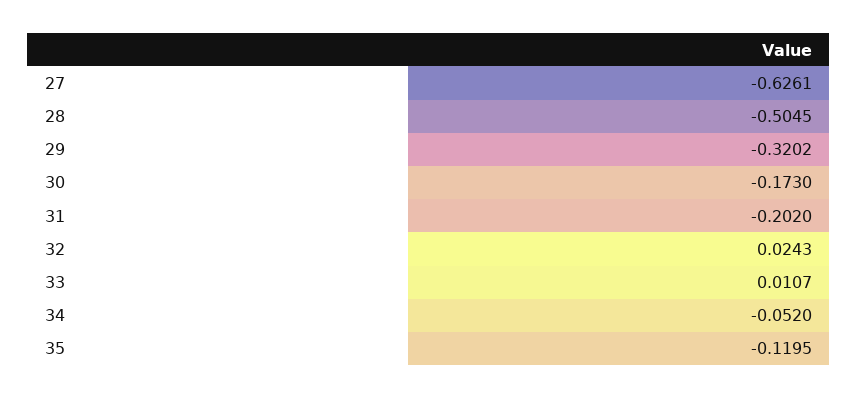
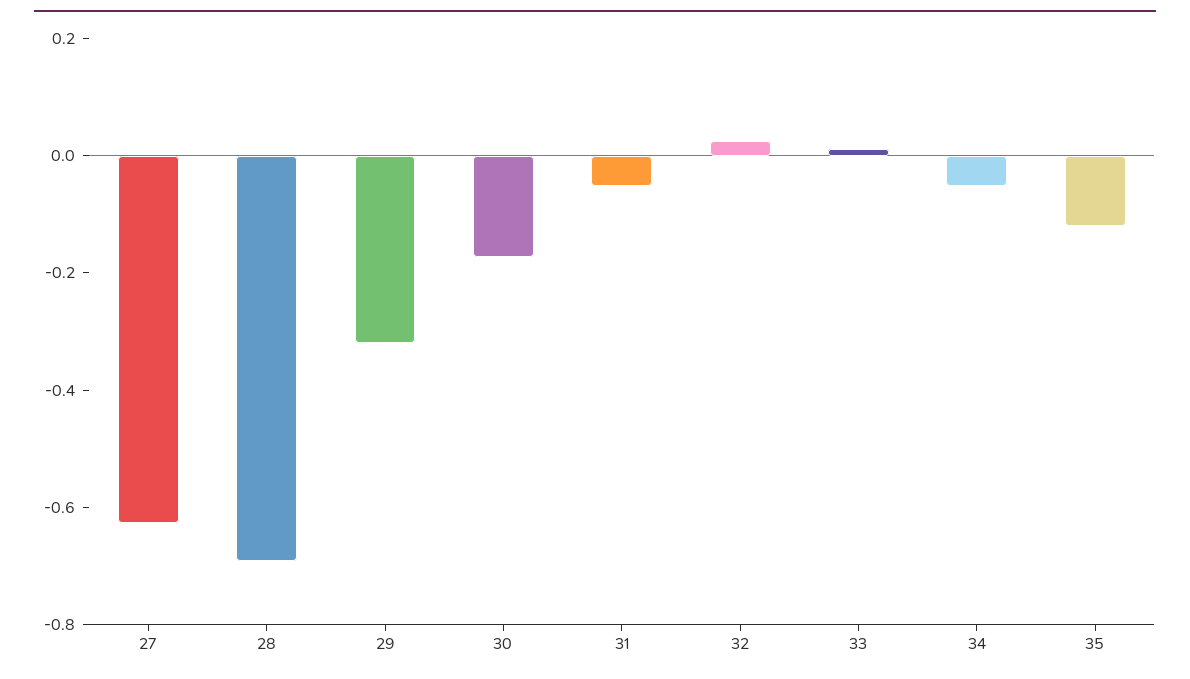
  {
    "27": -0.6261,
-   "28": -0.5045,
+   "28": -0.7,
    "29": -0.3202,
    "30": -0.173,
-   "31": -0.202,
+   "31": -0.05,
    "32": 0.0243,
    "33": 0.0107,
    "34": -0.052,
    "35": -0.1195
  }

